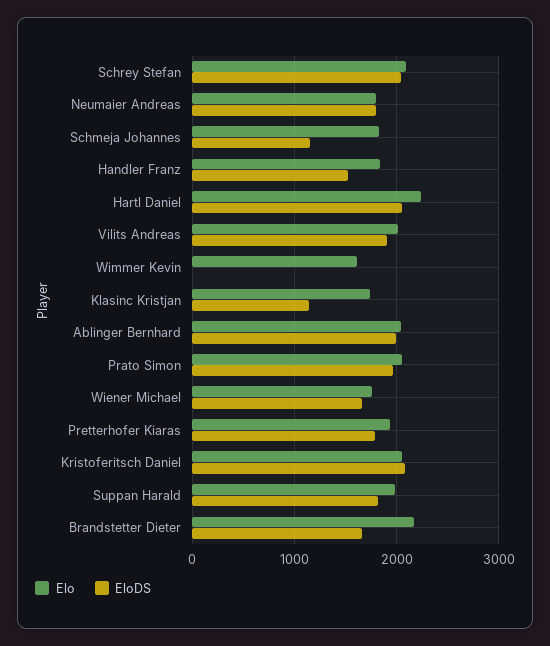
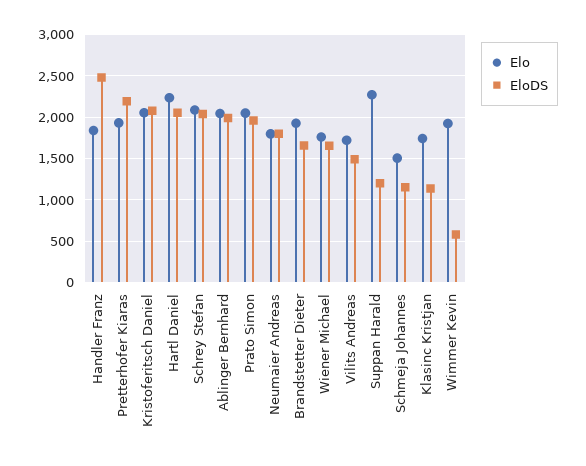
  {
    "Elo": {
      "Schrey Stefan": 2100,
      "Neumaier Andreas": 1800,
-     "Schmeja Johannes": 1800,
+     "Schmeja Johannes": 1500,
      "Handler Franz": 1800,
      "Hartl Daniel": 2200,
-     "Vilits Andreas": 2000,
+     "Vilits Andreas": 1700,
-     "Wimmer Kevin": 1600,
+     "Wimmer Kevin": 1900,
      "Klasinc Kristjan": 1700,
      "Ablinger Bernhard": 2000,
      "Prato Simon": 2100,
      "Wiener Michael": 1800,
      "Pretterhofer Kiaras": 1900,
      "Kristoferitsch Daniel": 2100,
-     "Suppan Harald": 2000,
+     "Suppan Harald": 2300,
-     "Brandstetter Dieter": 2200
+     "Brandstetter Dieter": 1900
    },
    "EloDS": {
      "Schrey Stefan": 2000,
      "Neumaier Andreas": 1800,
      "Schmeja Johannes": 1200,
-     "Handler Franz": 1500,
+     "Handler Franz": 2500,
      "Hartl Daniel": 2100,
-     "Vilits Andreas": 1900,
+     "Vilits Andreas": 1500,
-     "Wimmer Kevin": 0,
+     "Wimmer Kevin": 600,
      "Klasinc Kristjan": 1100,
      "Ablinger Bernhard": 2000,
      "Prato Simon": 2000,
      "Wiener Michael": 1700,
-     "Pretterhofer Kiaras": 1800,
+     "Pretterhofer Kiaras": 2200,
      "Kristoferitsch Daniel": 2100,
-     "Suppan Harald": 1800,
+     "Suppan Harald": 1200,
      "Brandstetter Dieter": 1700
    }
  }

